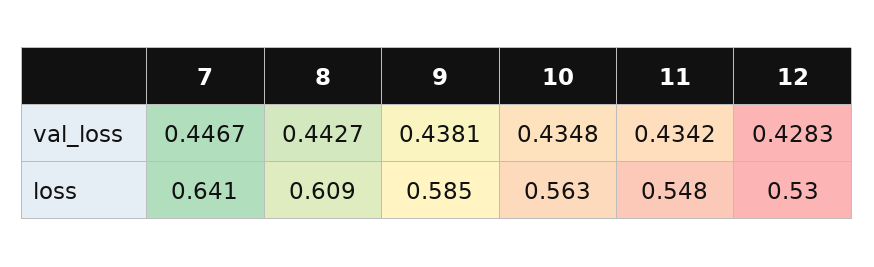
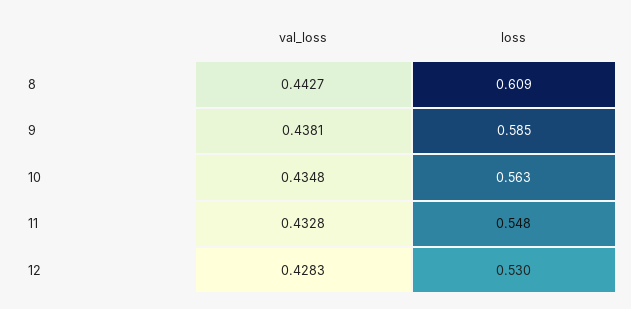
  {
-   "7": {
-     "val_loss": 0.4467,
-     "loss": 0.641
-   },
    "8": {
      "val_loss": 0.4427,
      "loss": 0.609
    },
    "9": {
      "val_loss": 0.4381,
      "loss": 0.585
    },
    "10": {
      "val_loss": 0.4348,
      "loss": 0.563
    },
    "11": {
-     "val_loss": 0.4342,
+     "val_loss": 0.4328,
      "loss": 0.548
    },
    "12": {
      "val_loss": 0.4283,
      "loss": 0.53
    }
  }

